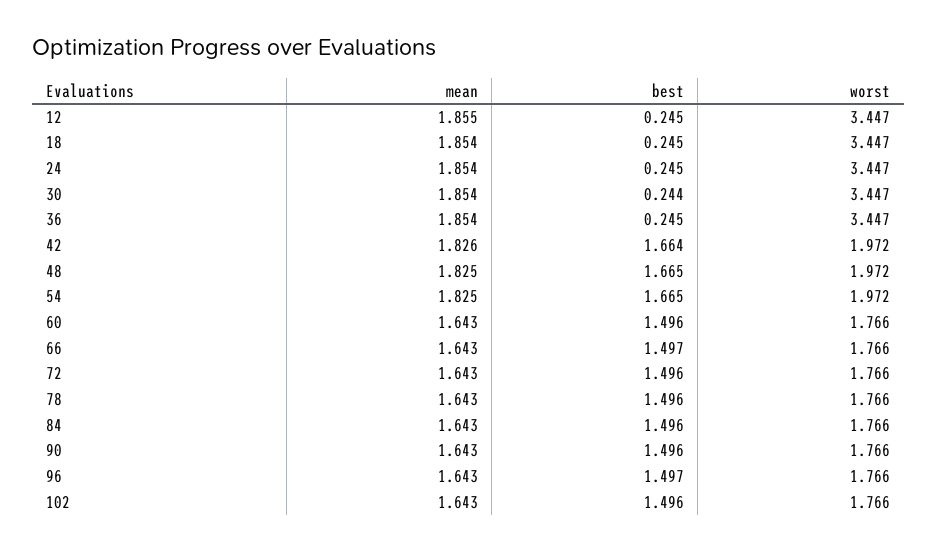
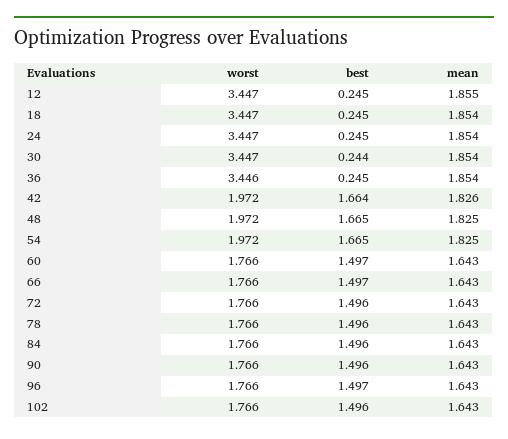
  {
    "mean": {
      "12": 1.855,
      "18": 1.854,
      "24": 1.854,
      "30": 1.854,
      "36": 1.854,
      "42": 1.826,
      "48": 1.825,
      "54": 1.825,
      "60": 1.643,
      "66": 1.643,
      "72": 1.643,
      "78": 1.643,
      "84": 1.643,
      "90": 1.643,
      "96": 1.643,
      "102": 1.643
    },
    "best": {
      "12": 0.245,
      "18": 0.245,
      "24": 0.245,
      "30": 0.244,
      "36": 0.245,
      "42": 1.664,
      "48": 1.665,
      "54": 1.665,
-     "60": 1.496,
+     "60": 1.497,
      "66": 1.497,
      "72": 1.496,
      "78": 1.496,
      "84": 1.496,
      "90": 1.496,
      "96": 1.497,
      "102": 1.496
    },
    "worst": {
      "12": 3.447,
      "18": 3.447,
      "24": 3.447,
      "30": 3.447,
-     "36": 3.447,
+     "36": 3.446,
      "42": 1.972,
      "48": 1.972,
      "54": 1.972,
      "60": 1.766,
      "66": 1.766,
      "72": 1.766,
      "78": 1.766,
      "84": 1.766,
      "90": 1.766,
      "96": 1.766,
      "102": 1.766
    }
  }

